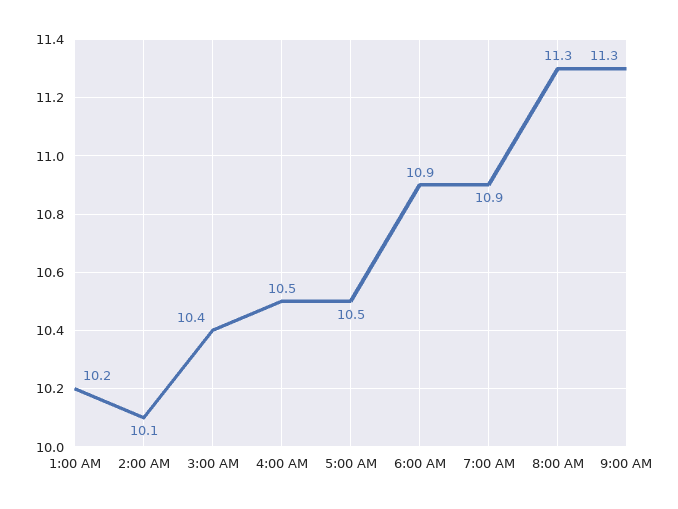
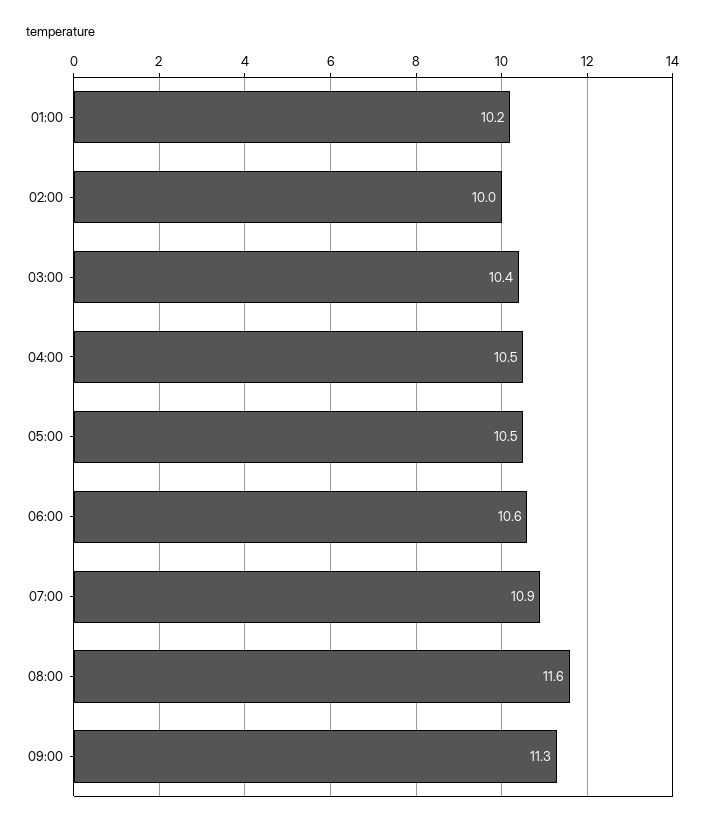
  {
    "1:00 AM": 10.2,
-   "2:00 AM": 10.1,
+   "2:00 AM": 10,
    "3:00 AM": 10.4,
    "4:00 AM": 10.5,
    "5:00 AM": 10.5,
-   "6:00 AM": 10.9,
+   "6:00 AM": 10.6,
    "7:00 AM": 10.9,
-   "8:00 AM": 11.3,
+   "8:00 AM": 11.6,
    "9:00 AM": 11.3
  }

